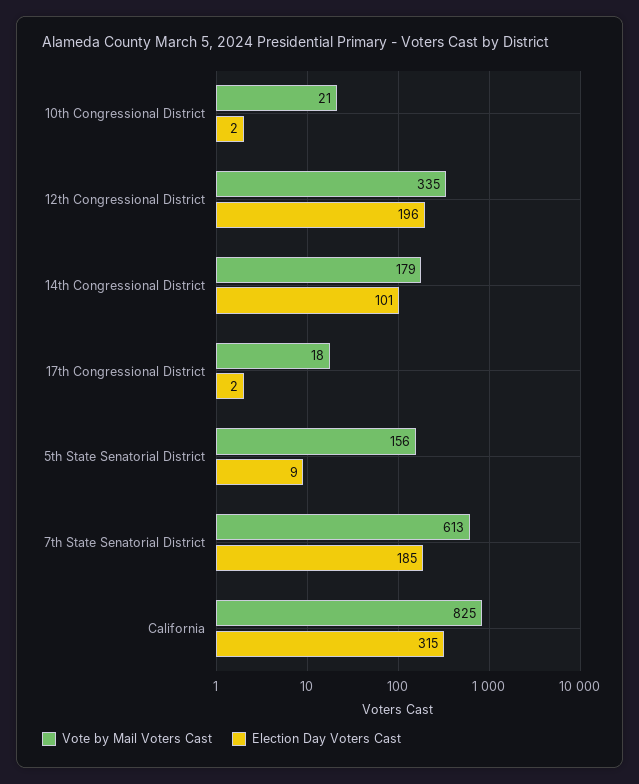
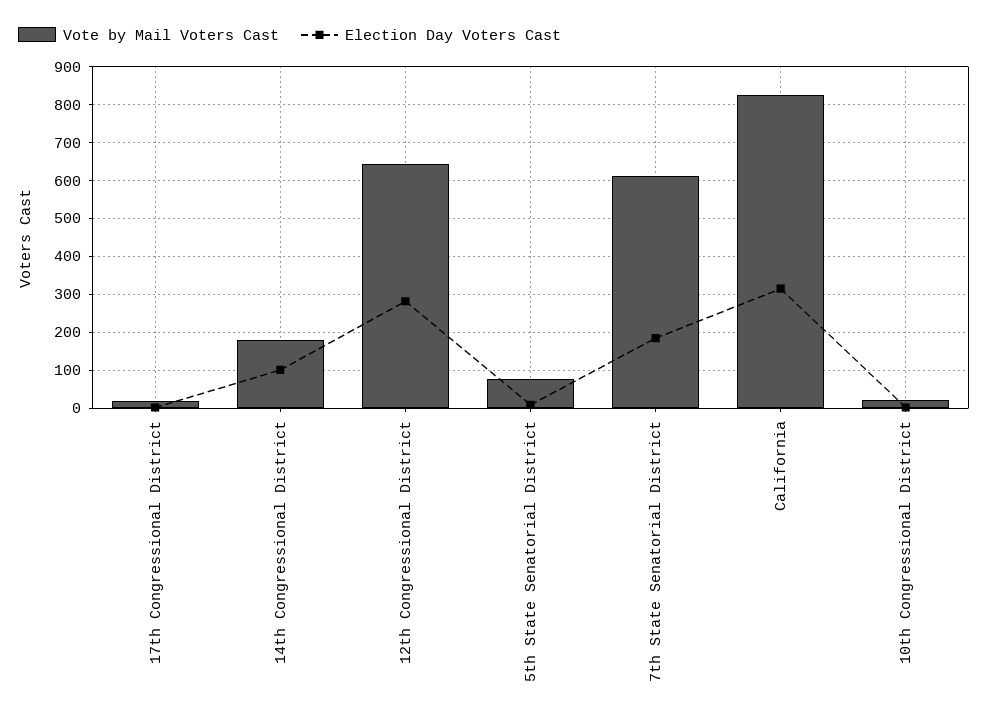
  {
    "Vote by Mail Voters Cast": {
      "10th Congressional District": 21,
-     "12th Congressional District": 335,
+     "12th Congressional District": 640,
      "14th Congressional District": 179,
      "17th Congressional District": 18,
-     "5th State Senatorial District": 156,
+     "5th State Senatorial District": 80,
      "7th State Senatorial District": 613,
      "California": 825
    },
    "Election Day Voters Cast": {
      "10th Congressional District": 2,
-     "12th Congressional District": 196,
+     "12th Congressional District": 280,
      "14th Congressional District": 101,
      "17th Congressional District": 2,
      "5th State Senatorial District": 9,
      "7th State Senatorial District": 185,
      "California": 315
    }
  }

